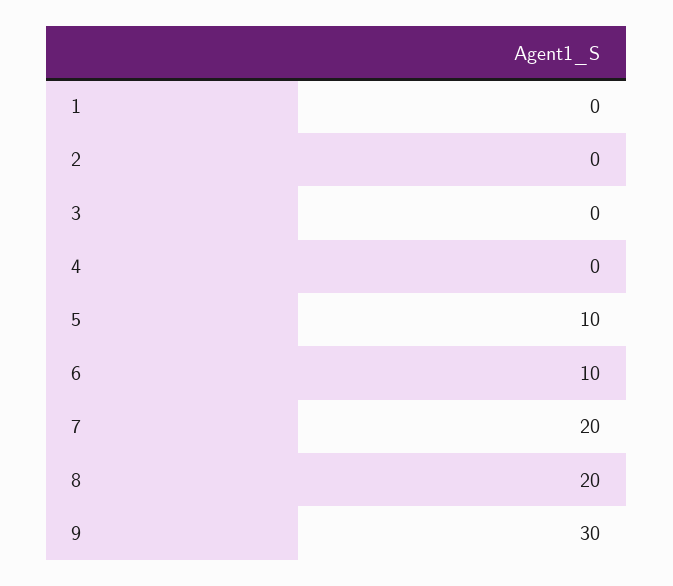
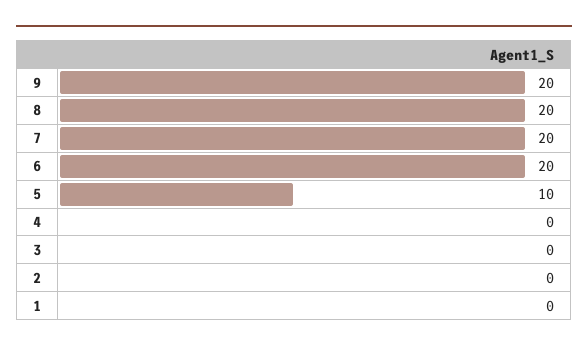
  {
    "1": 0,
    "2": 0,
    "3": 0,
    "4": 0,
    "5": 10,
-   "6": 10,
+   "6": 20,
    "7": 20,
    "8": 20,
-   "9": 30
+   "9": 20
  }

